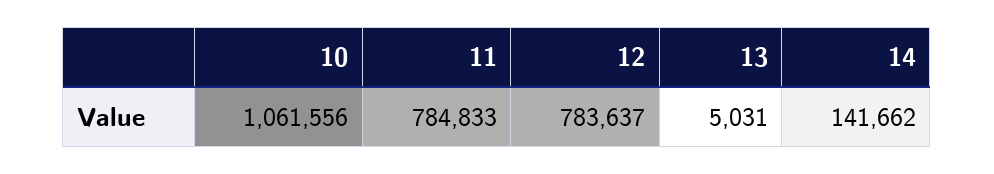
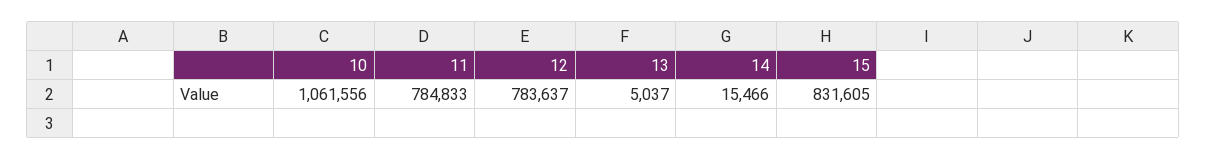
  {
    "10": 1061556,
    "11": 784833,
    "12": 783637,
-   "13": 5031,
+   "13": 5037,
-   "14": 141662
+   "14": 15466,
+   "15": 831605
  }

